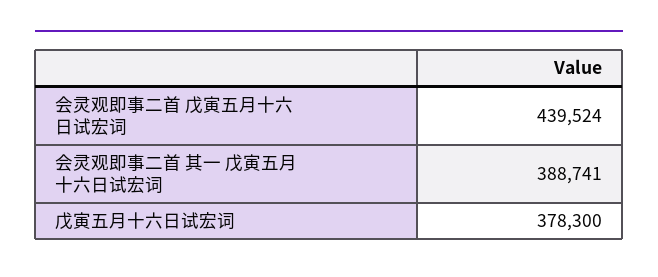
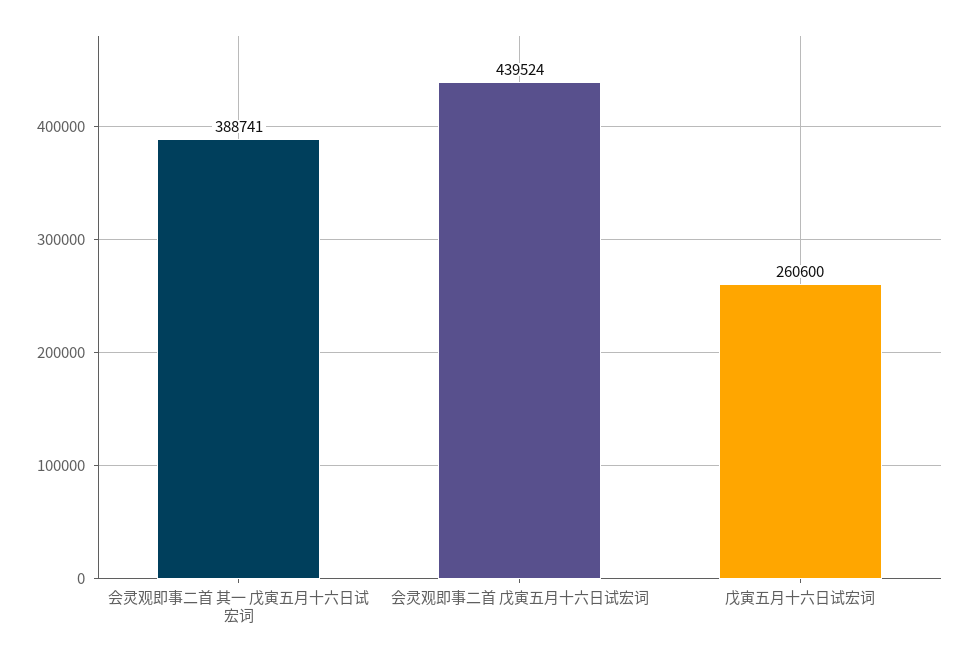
  {
    "会灵观即事二首 戊寅五月十六日试宏词": 439524,
    "会灵观即事二首 其一 戊寅五月十六日试宏词": 388741,
-   "戊寅五月十六日试宏词": 378300
+   "戊寅五月十六日试宏词": 260600
  }

